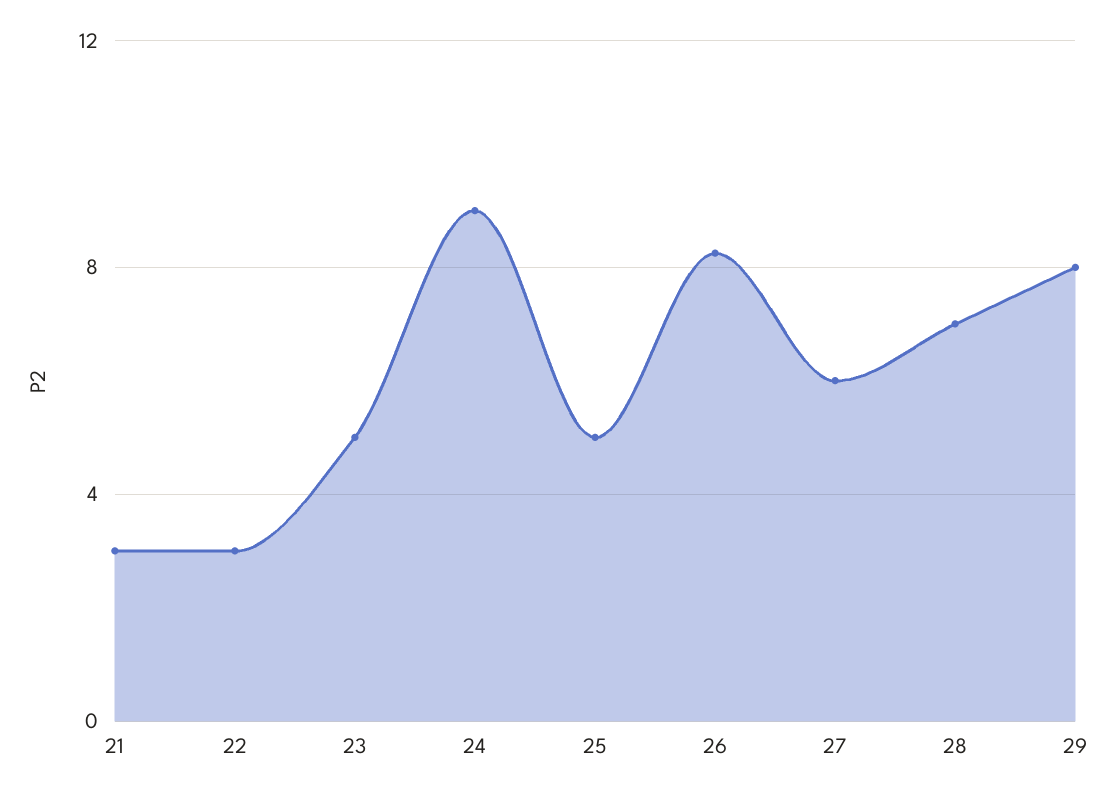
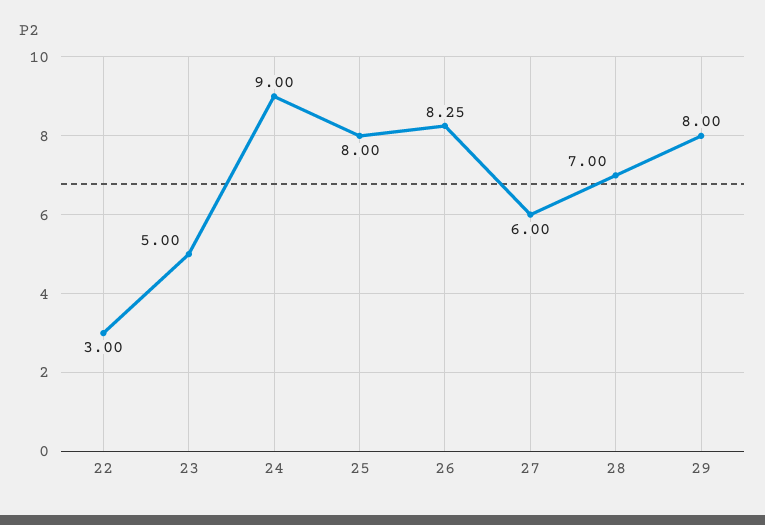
  {
-   "21": 3,
    "22": 3,
    "23": 5,
    "24": 9,
-   "25": 5,
+   "25": 8,
    "26": 8.25,
    "27": 6,
    "28": 7,
    "29": 8
  }

